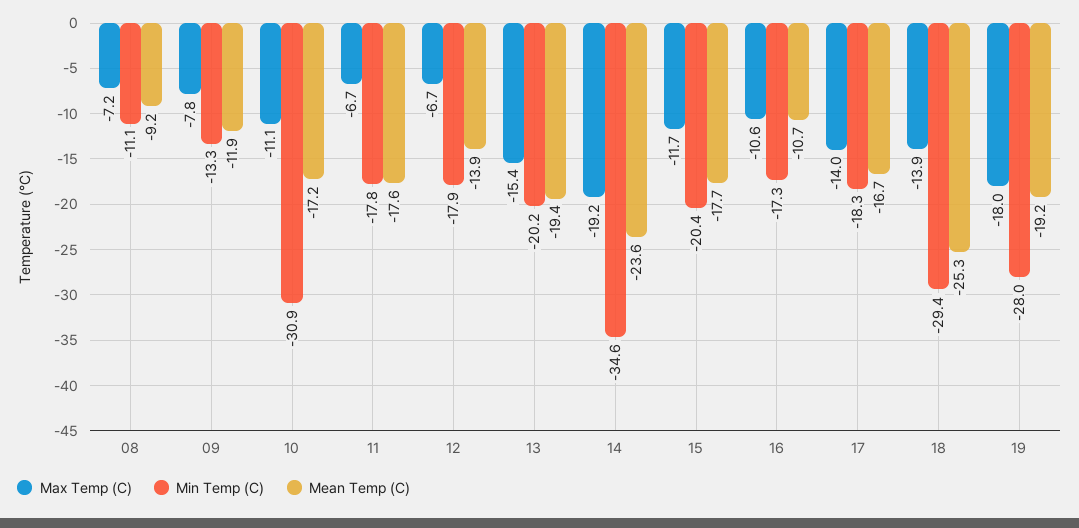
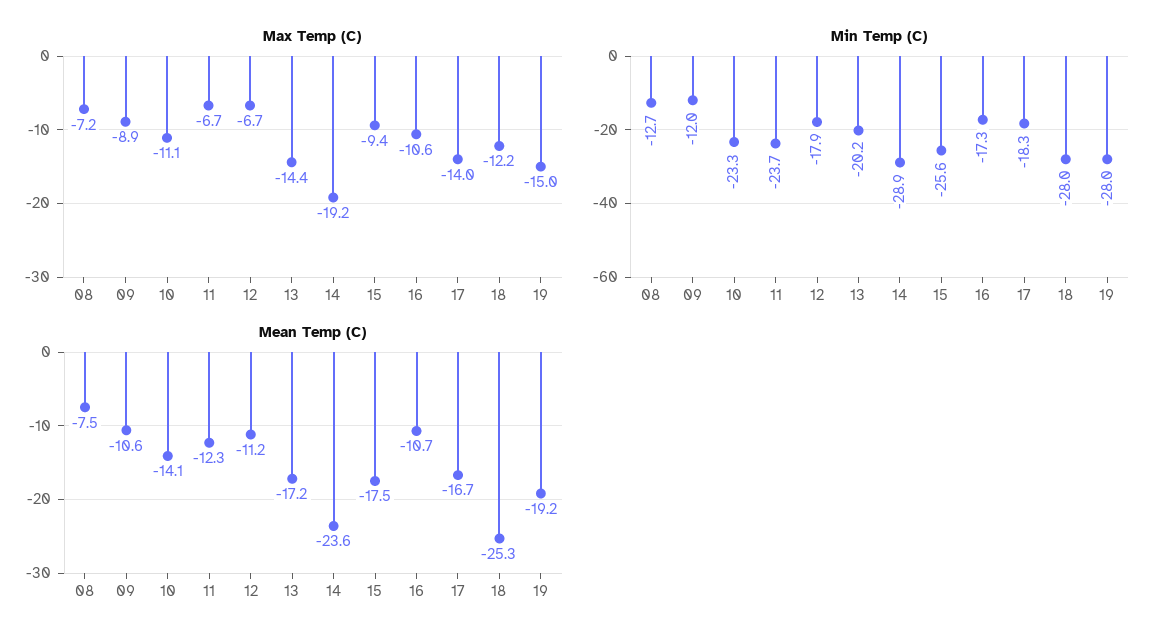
  {
    "Max Temp (C)": {
      "08": -7.2,
-     "09": -7.8,
+     "09": -8.9,
      "10": -11.1,
      "11": -6.7,
      "12": -6.7,
-     "13": -15.4,
+     "13": -14.4,
      "14": -19.2,
-     "15": -11.7,
+     "15": -9.4,
      "16": -10.6,
      "17": -14,
-     "18": -13.9,
+     "18": -12.2,
-     "19": -18
+     "19": -15
    },
    "Min Temp (C)": {
-     "08": -11.1,
+     "08": -12.7,
-     "09": -13.3,
+     "09": -12,
-     "10": -30.9,
+     "10": -23.3,
-     "11": -17.8,
+     "11": -23.7,
      "12": -17.9,
      "13": -20.2,
-     "14": -34.6,
+     "14": -28.9,
-     "15": -20.4,
+     "15": -25.6,
      "16": -17.3,
      "17": -18.3,
-     "18": -29.4,
+     "18": -28,
      "19": -28
    },
    "Mean Temp (C)": {
-     "08": -9.2,
+     "08": -7.5,
-     "09": -11.9,
+     "09": -10.6,
-     "10": -17.2,
+     "10": -14.1,
-     "11": -17.6,
+     "11": -12.3,
-     "12": -13.9,
+     "12": -11.2,
-     "13": -19.4,
+     "13": -17.2,
      "14": -23.6,
-     "15": -17.7,
+     "15": -17.5,
      "16": -10.7,
      "17": -16.7,
      "18": -25.3,
      "19": -19.2
    }
  }

